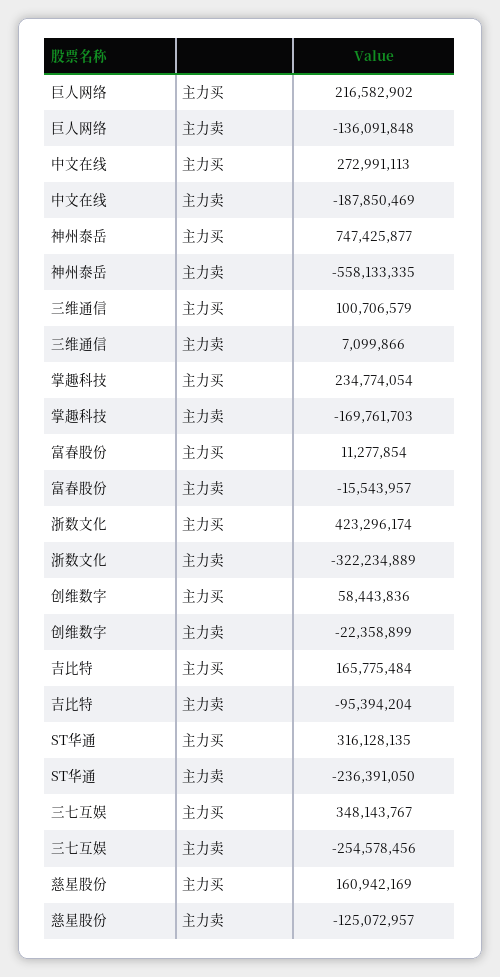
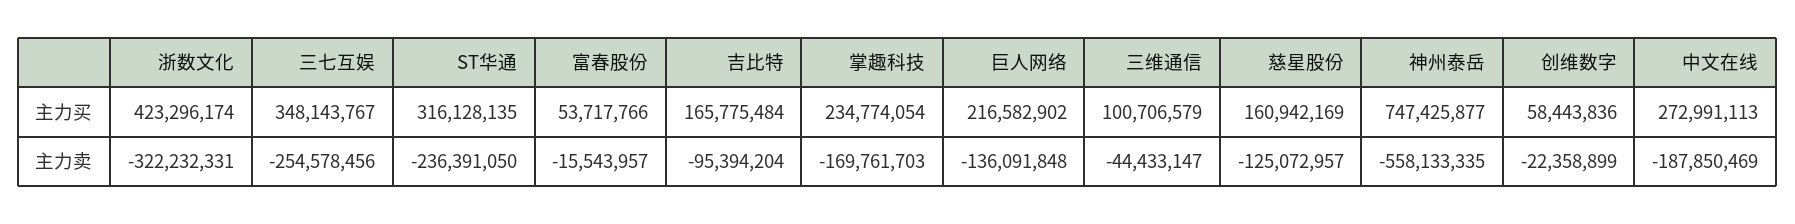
  {
    "巨人网络": {
      "主力买": 216582902,
      "主力卖": -136091848
    },
    "中文在线": {
      "主力买": 272991113,
      "主力卖": -187850469
    },
    "神州泰岳": {
      "主力买": 747425877,
      "主力卖": -558133335
    },
    "三维通信": {
      "主力买": 100706579,
-     "主力卖": 7099866
+     "主力卖": -44433147
    },
    "掌趣科技": {
      "主力买": 234774054,
      "主力卖": -169761703
    },
    "富春股份": {
-     "主力买": 11277854,
+     "主力买": 53717766,
      "主力卖": -15543957
    },
    "浙数文化": {
      "主力买": 423296174,
-     "主力卖": -322234889
+     "主力卖": -322232331
    },
    "创维数字": {
      "主力买": 58443836,
      "主力卖": -22358899
    },
    "吉比特": {
      "主力买": 165775484,
      "主力卖": -95394204
    },
    "ST华通": {
      "主力买": 316128135,
      "主力卖": -236391050
    },
    "三七互娱": {
      "主力买": 348143767,
      "主力卖": -254578456
    },
    "慈星股份": {
      "主力买": 160942169,
      "主力卖": -125072957
    }
  }

